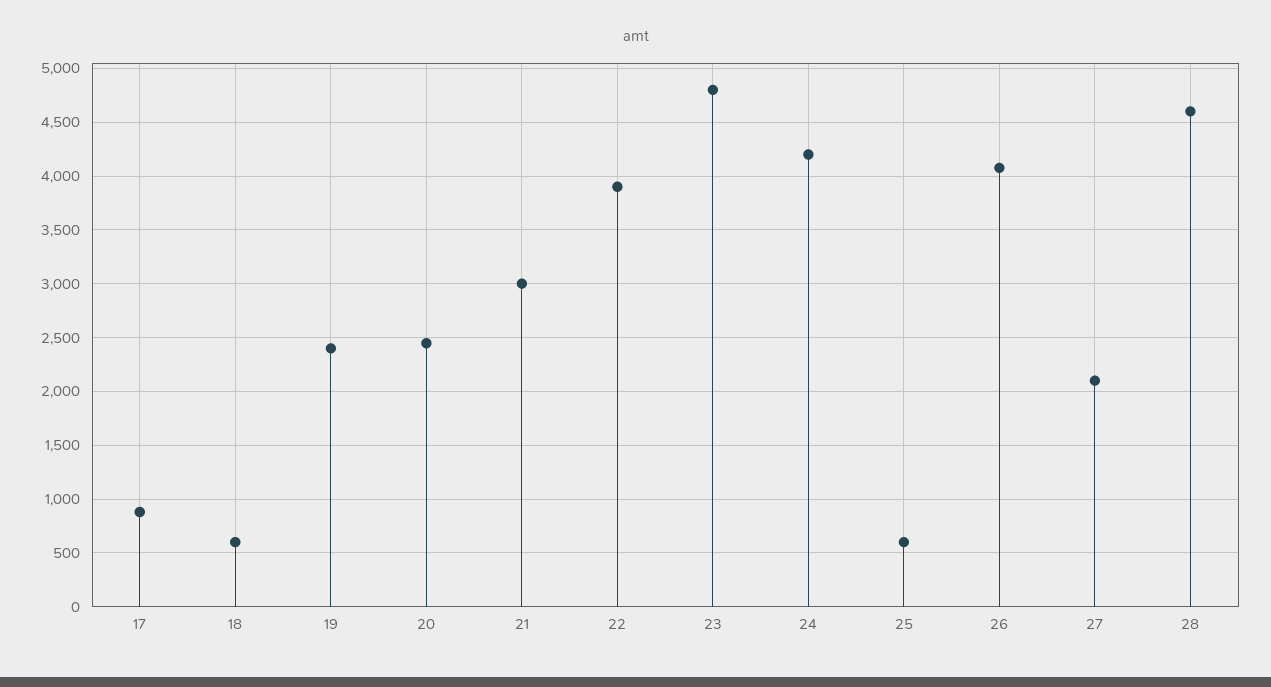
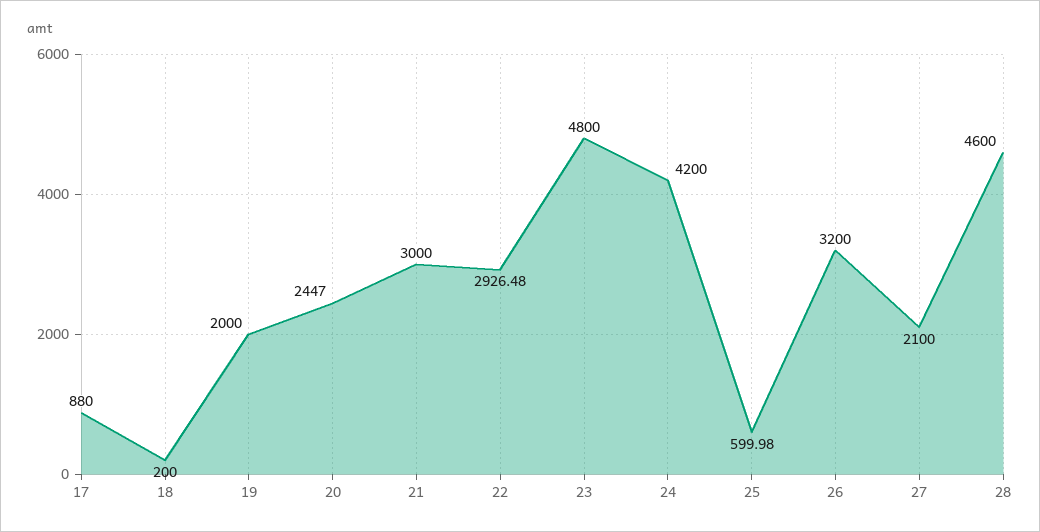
  {
    "17": 880,
-   "18": 600,
+   "18": 200,
-   "19": 2400,
+   "19": 2000,
    "20": 2447,
    "21": 3000,
-   "22": 3900,
+   "22": 2926.48,
    "23": 4800,
    "24": 4200,
    "25": 599.98,
-   "26": 4100,
+   "26": 3200,
    "27": 2100,
    "28": 4600
  }

